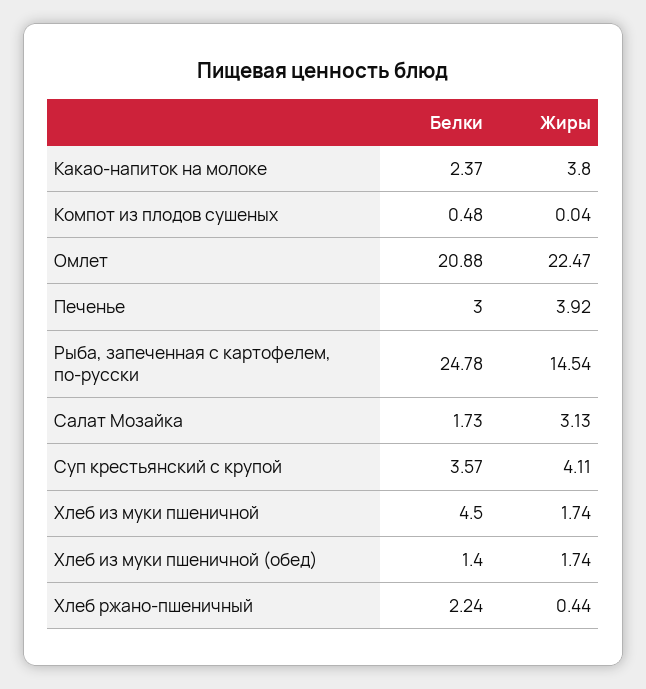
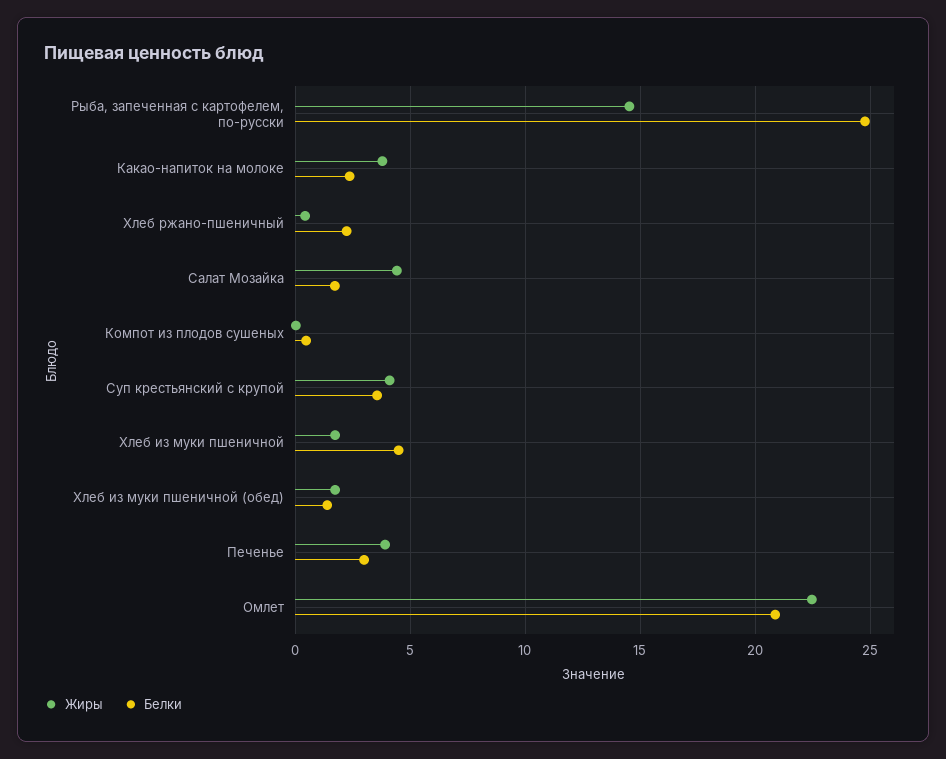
  {
    "Белки": {
      "Какао-напиток на молоке": 2.37,
      "Компот из плодов сушеных": 0.48,
      "Омлет": 20.88,
      "Печенье": 3,
      "Рыба, запеченная с картофелем, по-русски": 24.78,
      "Салат Мозайка": 1.73,
      "Суп крестьянский с крупой": 3.57,
      "Хлеб из муки пшеничной": 4.5,
      "Хлеб из муки пшеничной (обед)": 1.4,
      "Хлеб ржано-пшеничный": 2.24
    },
    "Жиры": {
      "Какао-напиток на молоке": 3.8,
      "Компот из плодов сушеных": 0.04,
      "Омлет": 22.47,
      "Печенье": 3.92,
      "Рыба, запеченная с картофелем, по-русски": 14.54,
-     "Салат Мозайка": 3.13,
+     "Салат Мозайка": 4.5,
      "Суп крестьянский с крупой": 4.11,
      "Хлеб из муки пшеничной": 1.74,
      "Хлеб из муки пшеничной (обед)": 1.74,
      "Хлеб ржано-пшеничный": 0.44
    }
  }

